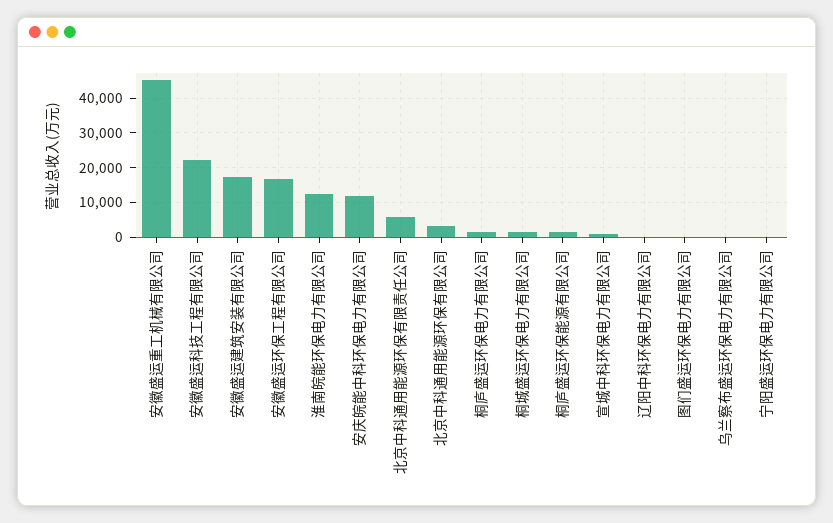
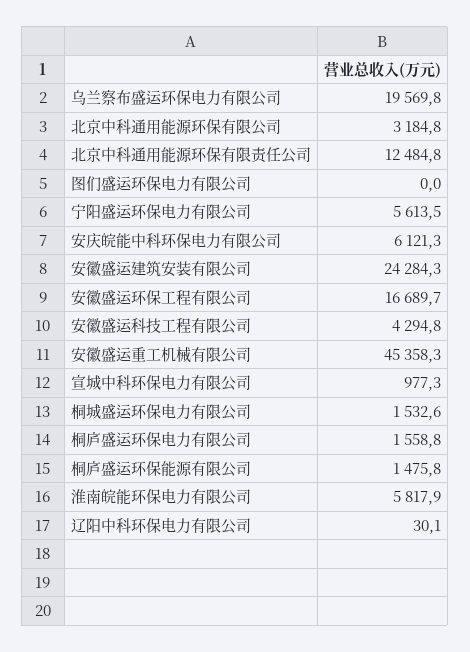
  {
    "安徽盛运重工机械有限公司": 45358.3,
-   "安徽盛运科技工程有限公司": 22000,
+   "安徽盛运科技工程有限公司": 4294.8,
-   "安徽盛运建筑安装有限公司": 18000,
+   "安徽盛运建筑安装有限公司": 24284.3,
    "安徽盛运环保工程有限公司": 16689.7,
-   "淮南皖能环保电力有限公司": 12000,
+   "淮南皖能环保电力有限公司": 5817.9,
-   "安庆皖能中科环保电力有限公司": 12000,
+   "安庆皖能中科环保电力有限公司": 6121.3,
-   "北京中科通用能源环保有限责任公司": 6000,
+   "北京中科通用能源环保有限责任公司": 12484.8,
    "北京中科通用能源环保有限公司": 3184.8,
    "桐庐盛运环保电力有限公司": 1558.8,
    "桐城盛运环保电力有限公司": 1532.6,
    "桐庐盛运环保能源有限公司": 1475.8,
    "宣城中科环保电力有限公司": 977.3,
    "辽阳中科环保电力有限公司": 30.1,
    "图们盛运环保电力有限公司": 0,
-   "乌兰察布盛运环保电力有限公司": 0,
+   "乌兰察布盛运环保电力有限公司": 19569.8,
-   "宁阳盛运环保电力有限公司": 0
+   "宁阳盛运环保电力有限公司": 5613.5
  }

